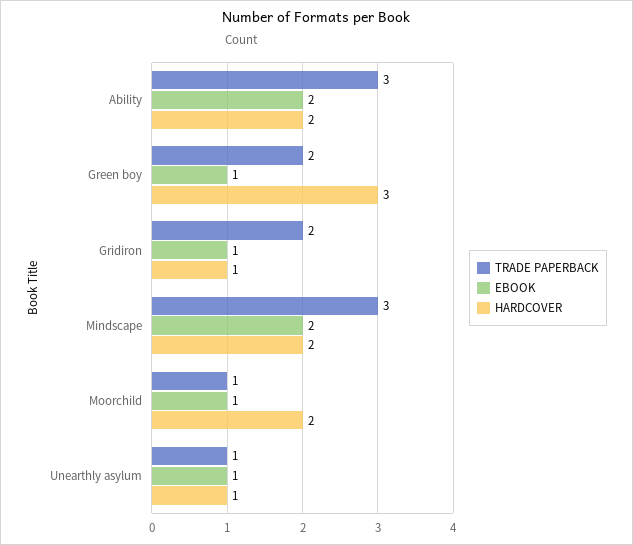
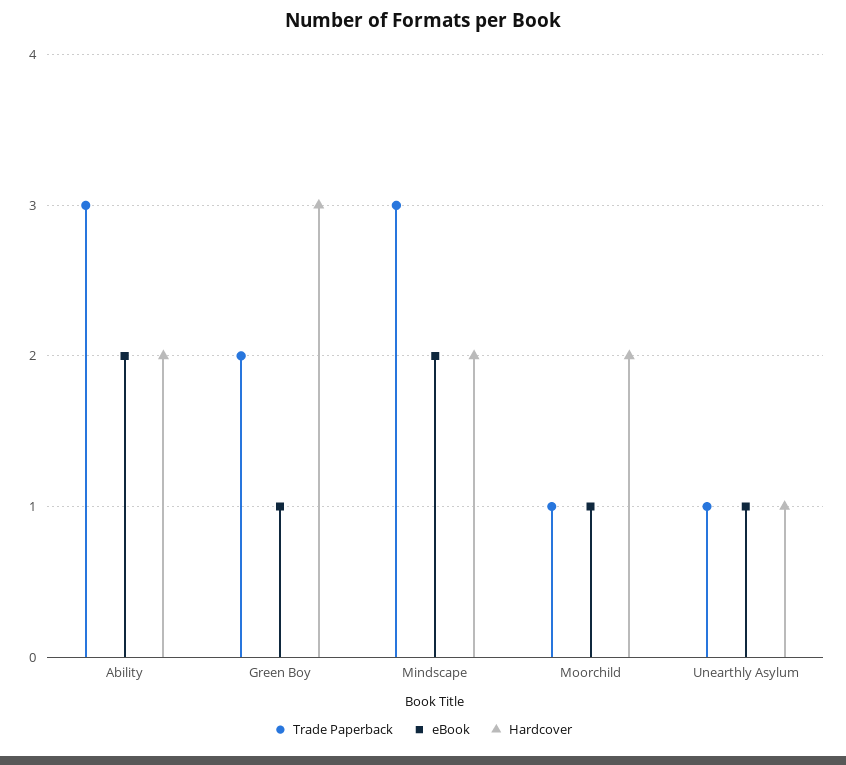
  {
    "TRADE PAPERBACK": {
      "Ability": 3,
      "Green boy": 2,
-     "Gridiron": 2,
      "Mindscape": 3,
      "Moorchild": 1,
      "Unearthly asylum": 1
    },
    "EBOOK": {
      "Ability": 2,
      "Green boy": 1,
-     "Gridiron": 1,
      "Mindscape": 2,
      "Moorchild": 1,
      "Unearthly asylum": 1
    },
    "HARDCOVER": {
      "Ability": 2,
      "Green boy": 3,
-     "Gridiron": 1,
      "Mindscape": 2,
      "Moorchild": 2,
      "Unearthly asylum": 1
    }
  }

